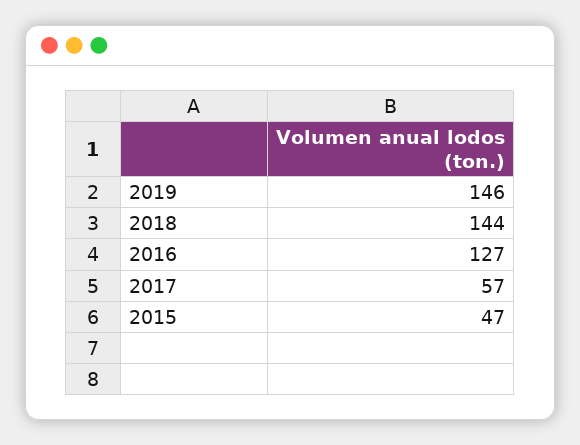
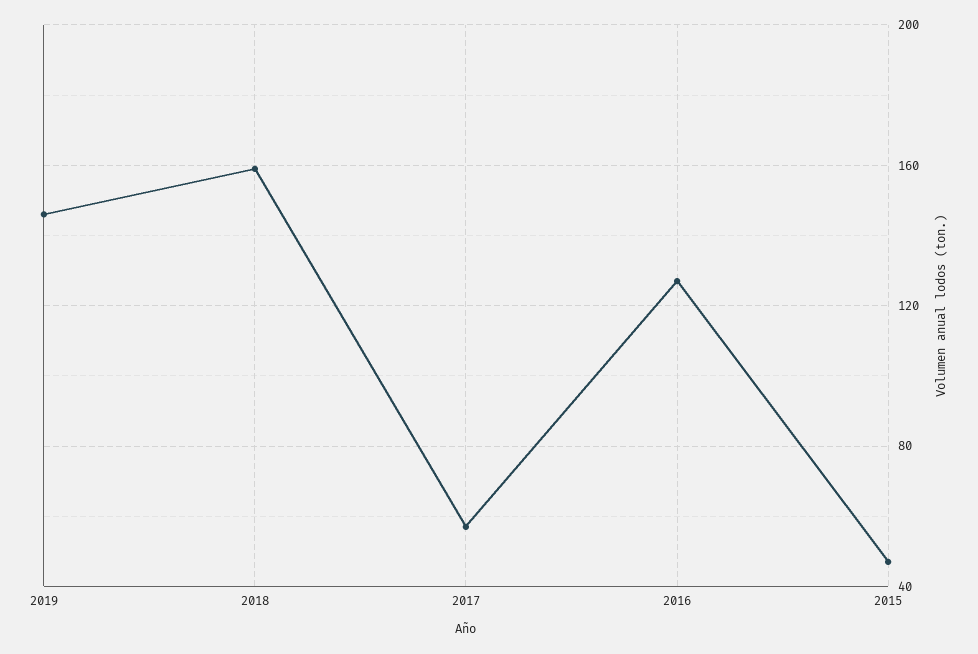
  {
    "2019": 146,
-   "2018": 144,
+   "2018": 160,
    "2016": 127,
    "2017": 57,
    "2015": 47
  }

